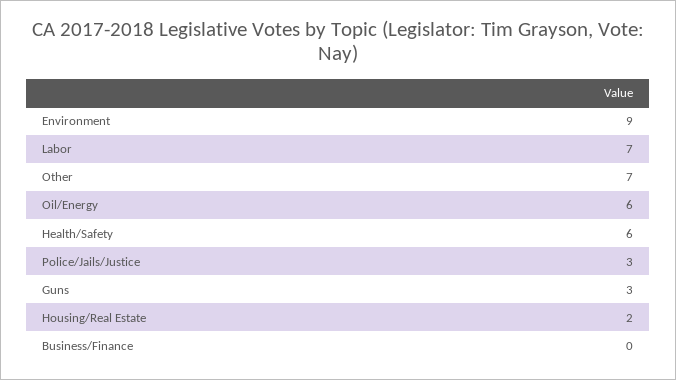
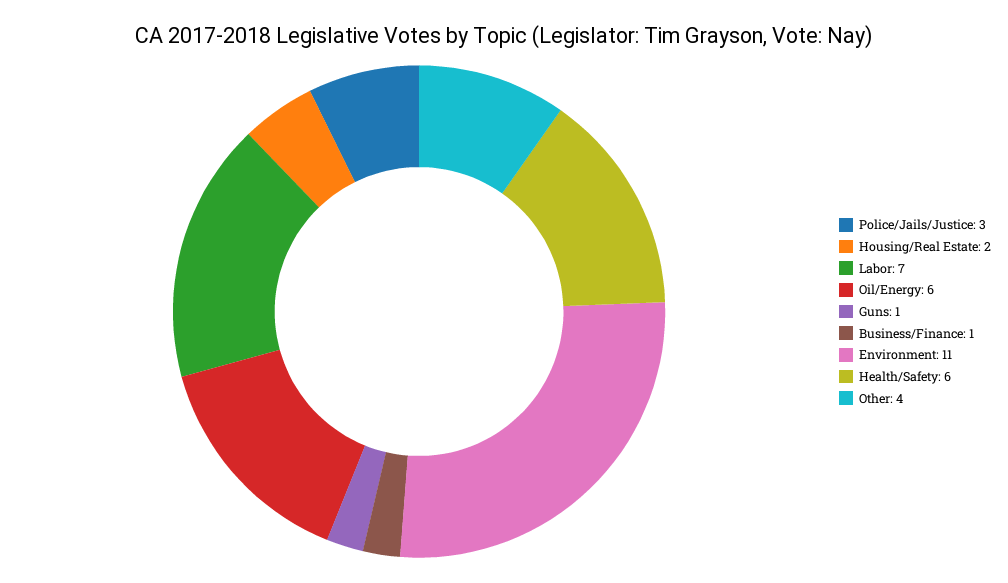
  {
-   "Environment": 9,
+   "Environment": 11,
    "Labor": 7,
-   "Other": 7,
+   "Other": 4,
    "Oil/Energy": 6,
    "Health/Safety": 6,
    "Police/Jails/Justice": 3,
-   "Guns": 3,
+   "Guns": 1,
    "Housing/Real Estate": 2,
-   "Business/Finance": 0
+   "Business/Finance": 1
  }

